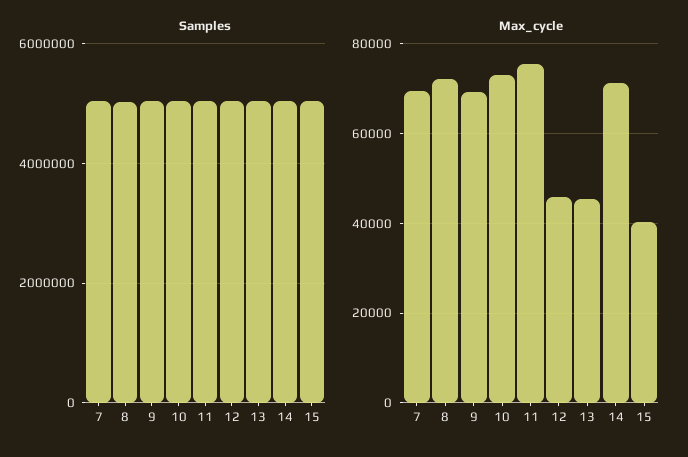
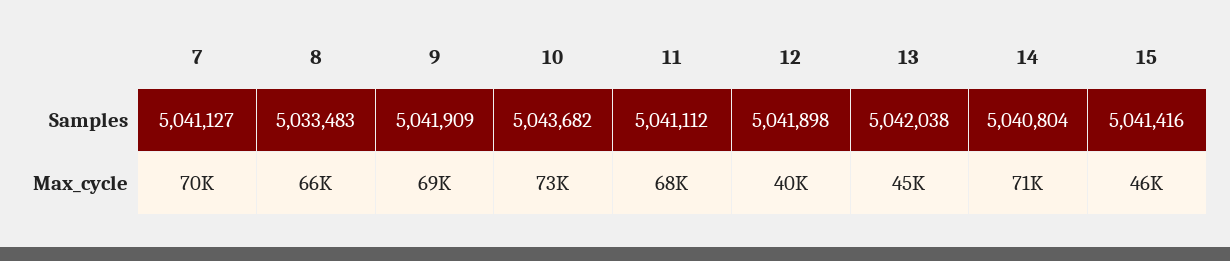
  {
    "Samples": {
      "7": 5041127,
      "8": 5033483,
      "9": 5041909,
      "10": 5043682,
      "11": 5041112,
      "12": 5041898,
      "13": 5042038,
      "14": 5040804,
      "15": 5041416
    },
    "Max_cycle": {
      "7": 70000,
-     "8": 72000,
+     "8": 66000,
      "9": 69000,
      "10": 73000,
-     "11": 76000,
+     "11": 68000,
-     "12": 46000,
+     "12": 40000,
      "13": 45000,
      "14": 71000,
-     "15": 40000
+     "15": 46000
    }
  }

